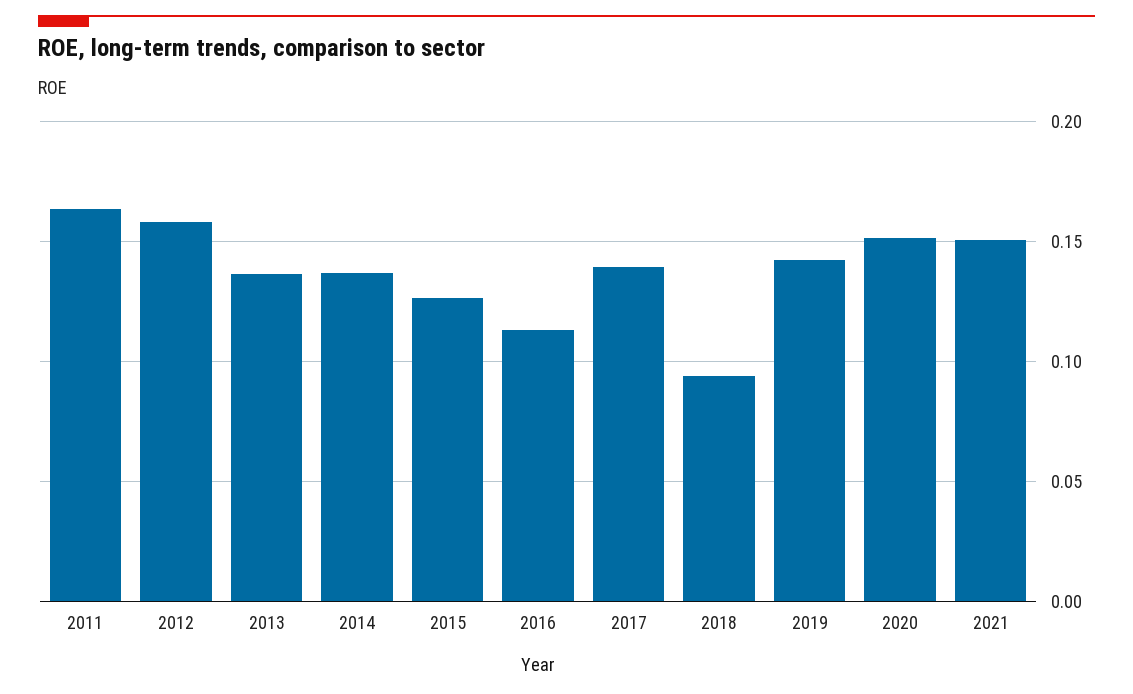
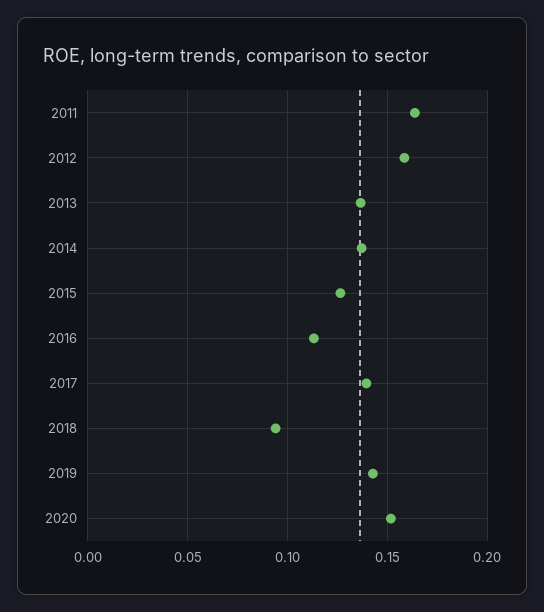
  {
    "2011": 0.165,
    "2012": 0.16,
    "2013": 0.135,
    "2014": 0.135,
    "2015": 0.125,
    "2016": 0.115,
    "2017": 0.14,
    "2018": 0.095,
    "2019": 0.145,
-   "2020": 0.15,
+   "2020": 0.15
-   "2021": 0.15
  }

